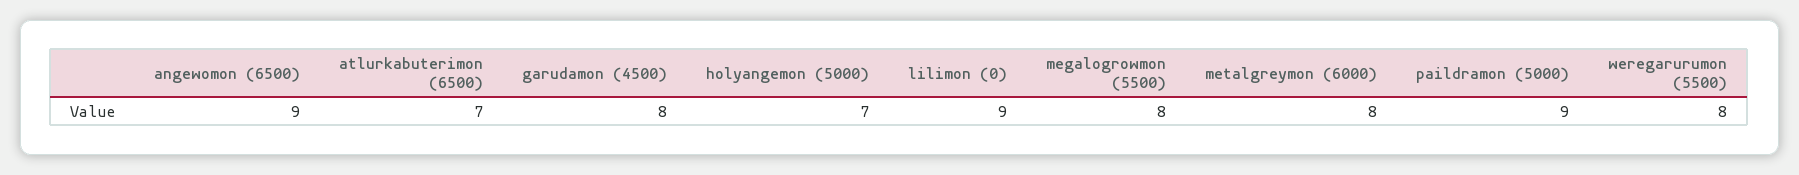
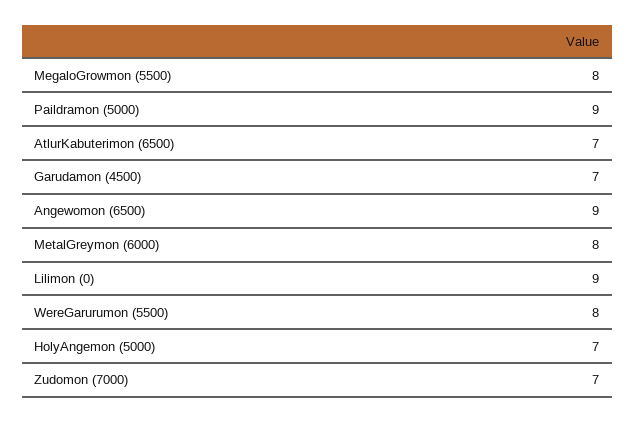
  {
    "angewomon (6500)": 9,
    "atlurkabuterimon (6500)": 7,
-   "garudamon (4500)": 8,
+   "garudamon (4500)": 7,
    "holyangemon (5000)": 7,
    "lilimon (0)": 9,
    "megalogrowmon (5500)": 8,
    "metalgreymon (6000)": 8,
    "paildramon (5000)": 9,
-   "weregarurumon (5500)": 8
+   "weregarurumon (5500)": 8,
+   "Zudomon (7000)": 7
  }

